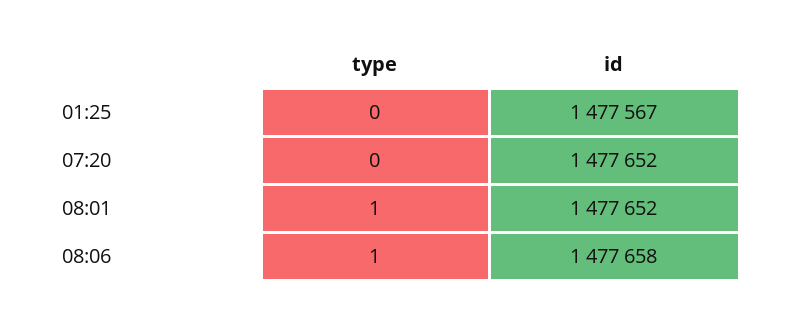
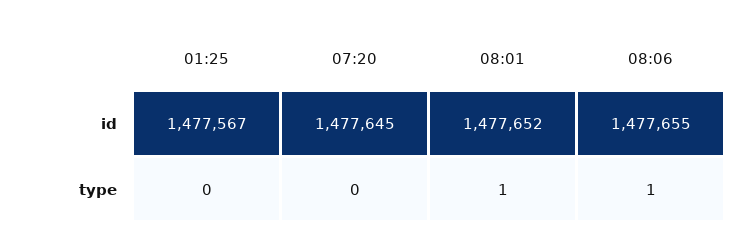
  {
    "type": {
      "01:25": 0,
      "07:20": 0,
      "08:01": 1,
      "08:06": 1
    },
    "id": {
      "01:25": 1477567,
-     "07:20": 1477652,
+     "07:20": 1477645,
      "08:01": 1477652,
-     "08:06": 1477658
+     "08:06": 1477655
    }
  }

